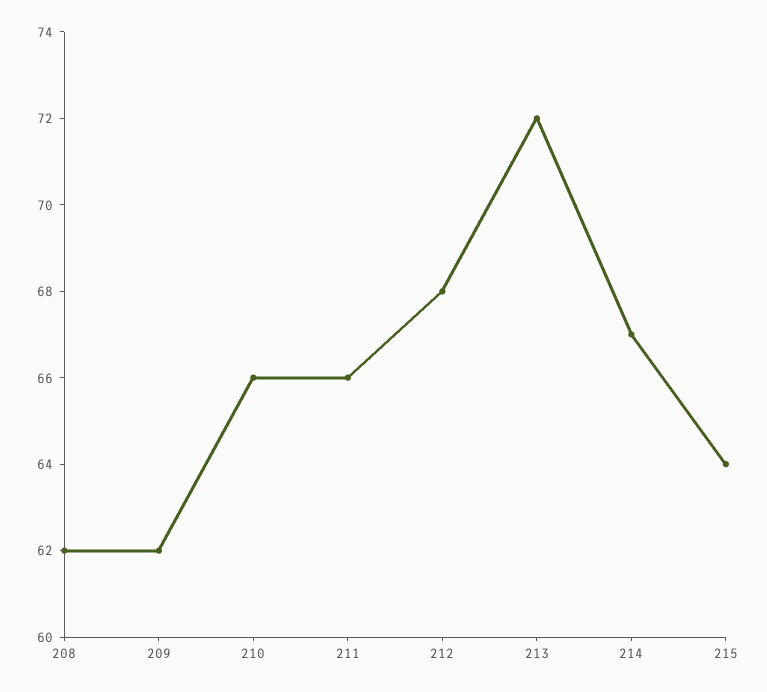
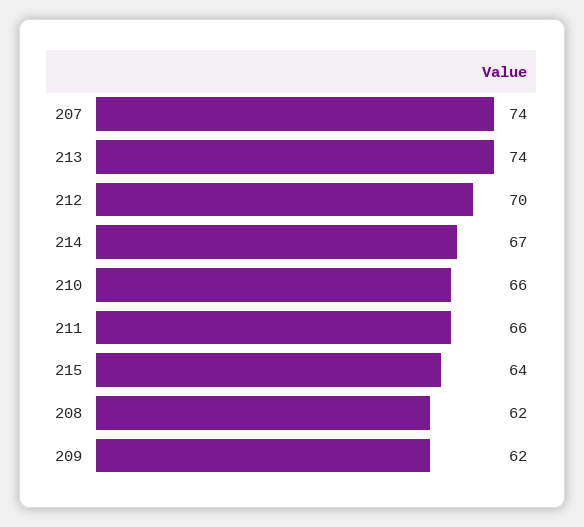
  {
    "208": 62,
    "209": 62,
    "210": 66,
    "211": 66,
-   "212": 68,
+   "212": 70,
-   "213": 72,
+   "213": 74,
    "214": 67,
-   "215": 64
+   "215": 64,
+   "207": 74
  }

